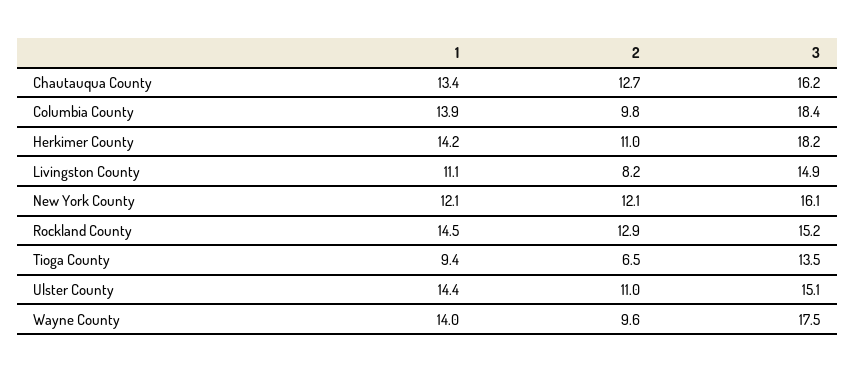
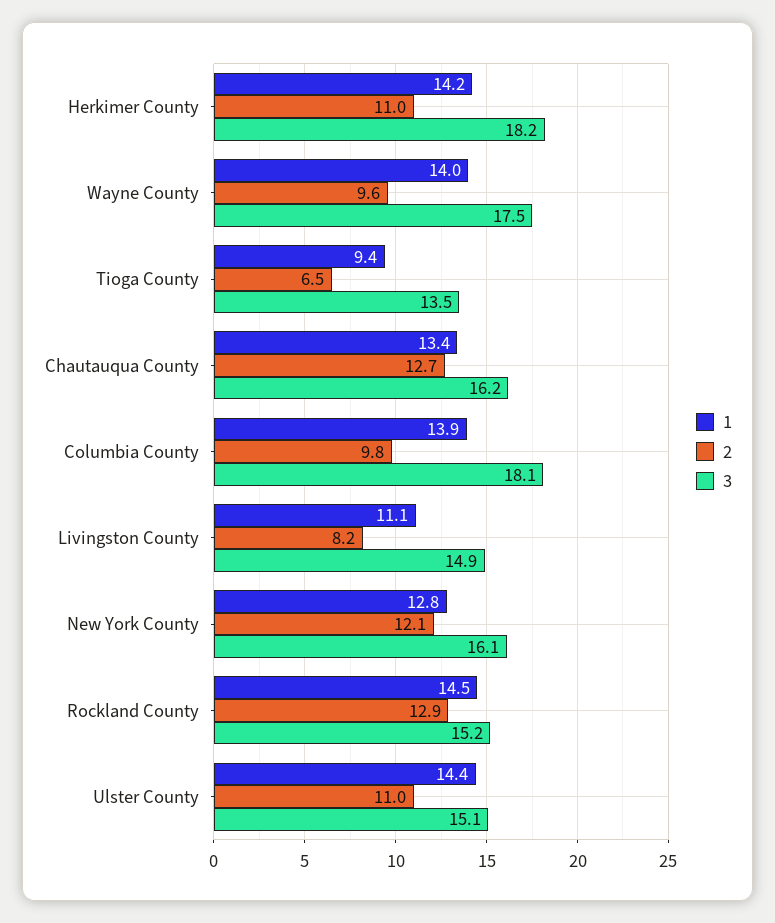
  {
    "1": {
      "Chautauqua County": 13.4,
      "Columbia County": 13.9,
      "Herkimer County": 14.2,
      "Livingston County": 11.1,
-     "New York County": 12.1,
+     "New York County": 12.8,
      "Rockland County": 14.5,
      "Tioga County": 9.4,
      "Ulster County": 14.4,
      "Wayne County": 14
    },
    "2": {
      "Chautauqua County": 12.7,
      "Columbia County": 9.8,
      "Herkimer County": 11,
      "Livingston County": 8.2,
      "New York County": 12.1,
      "Rockland County": 12.9,
      "Tioga County": 6.5,
      "Ulster County": 11,
      "Wayne County": 9.6
    },
    "3": {
      "Chautauqua County": 16.2,
-     "Columbia County": 18.4,
+     "Columbia County": 18.1,
      "Herkimer County": 18.2,
      "Livingston County": 14.9,
      "New York County": 16.1,
      "Rockland County": 15.2,
      "Tioga County": 13.5,
      "Ulster County": 15.1,
      "Wayne County": 17.5
    }
  }

